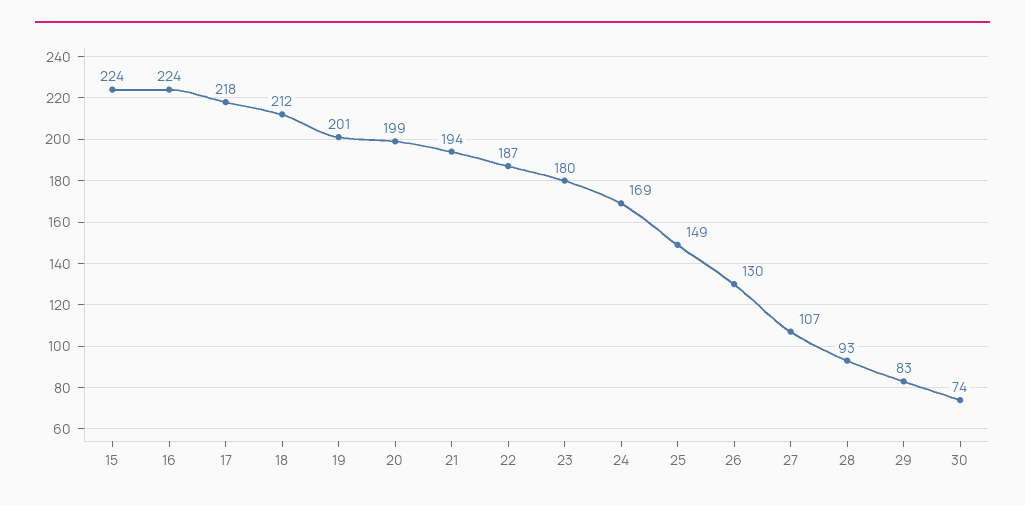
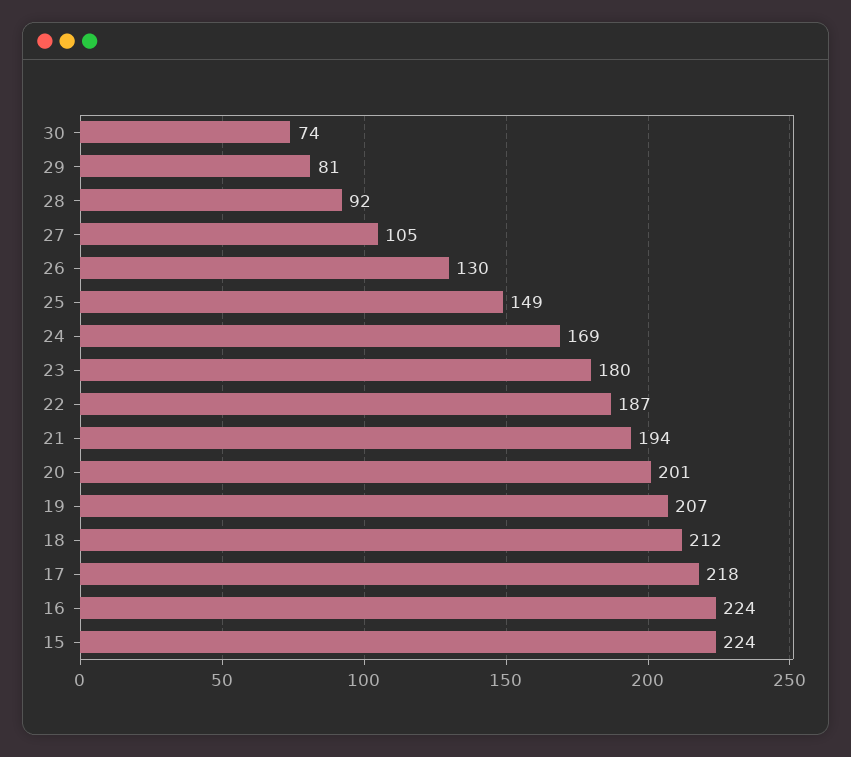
  {
    "15": 224,
    "16": 224,
    "17": 218,
    "18": 212,
-   "19": 201,
+   "19": 207,
-   "20": 199,
+   "20": 201,
    "21": 194,
    "22": 187,
    "23": 180,
    "24": 169,
    "25": 149,
    "26": 130,
-   "27": 107,
+   "27": 105,
-   "28": 93,
+   "28": 92,
-   "29": 83,
+   "29": 81,
    "30": 74
  }

